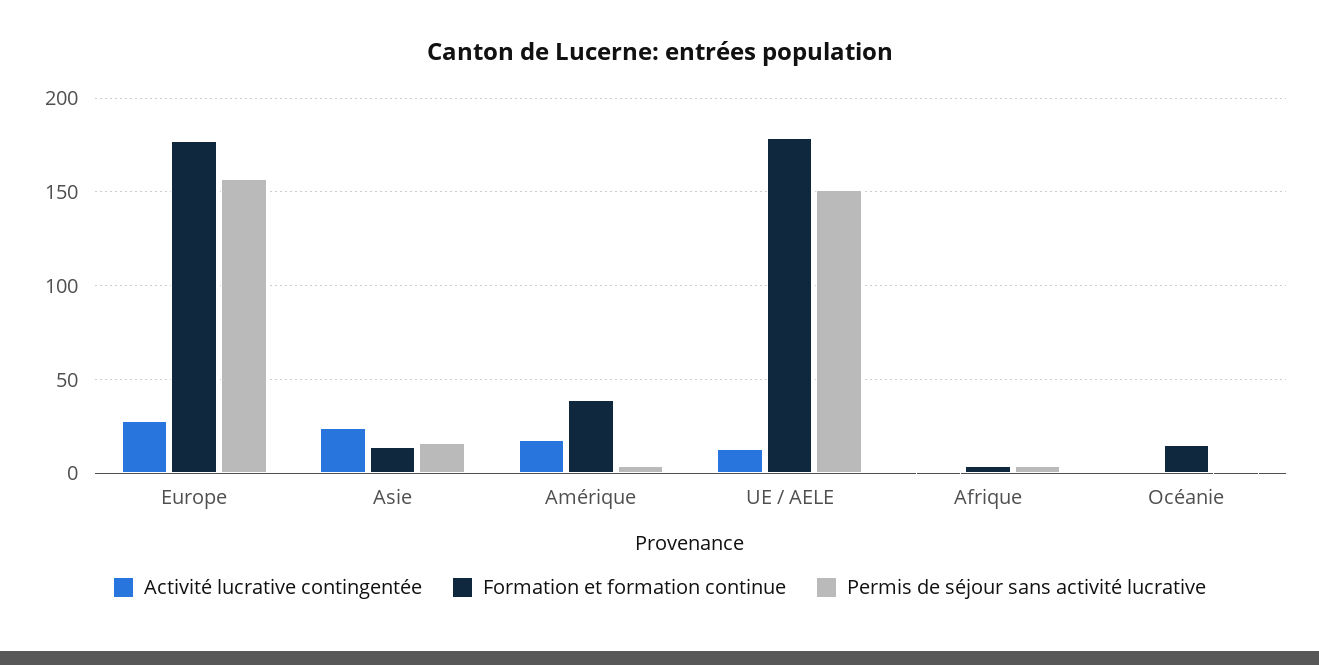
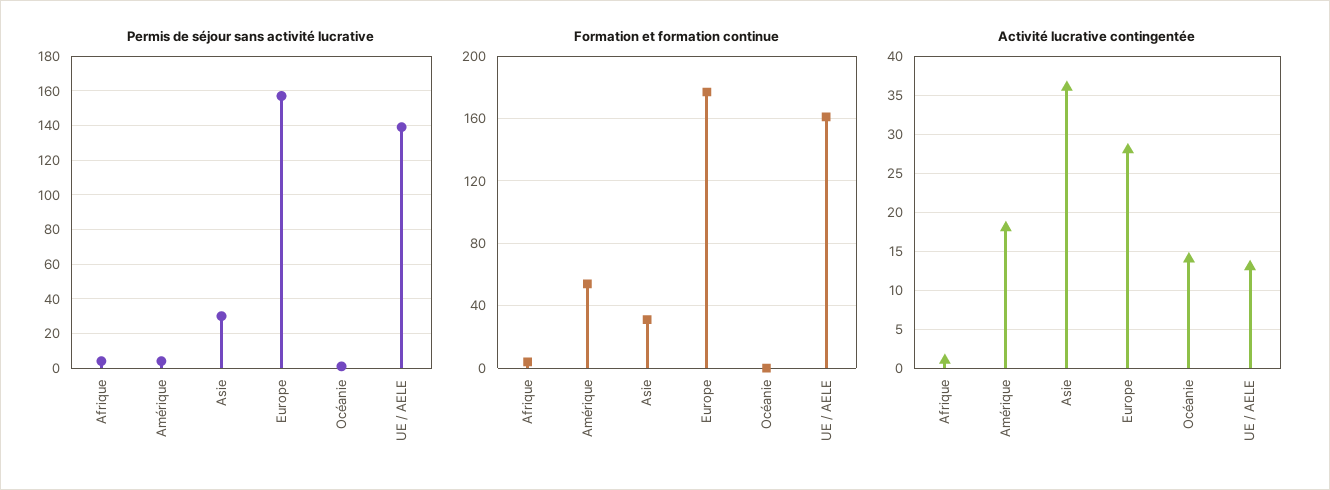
  {
    "Activité lucrative contingentée": {
      "Europe": 28,
-     "Asie": 25,
+     "Asie": 36,
      "Amérique": 18,
      "UE / AELE": 13,
      "Afrique": 1,
-     "Océanie": 0
+     "Océanie": 14
    },
    "Formation et formation continue": {
      "Europe": 175,
-     "Asie": 15,
+     "Asie": 30,
-     "Amérique": 40,
+     "Amérique": 55,
-     "UE / AELE": 180,
+     "UE / AELE": 160,
      "Afrique": 5,
-     "Océanie": 15
+     "Océanie": 0
    },
    "Permis de séjour sans activité lucrative": {
      "Europe": 155,
-     "Asie": 15,
+     "Asie": 30,
      "Amérique": 5,
-     "UE / AELE": 150,
+     "UE / AELE": 140,
      "Afrique": 5,
      "Océanie": 0
    }
  }

